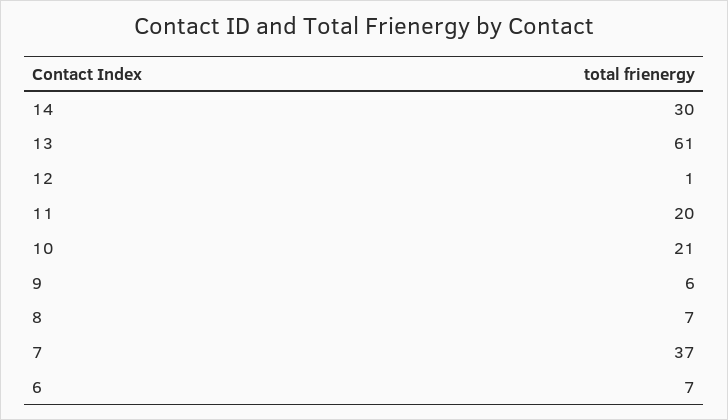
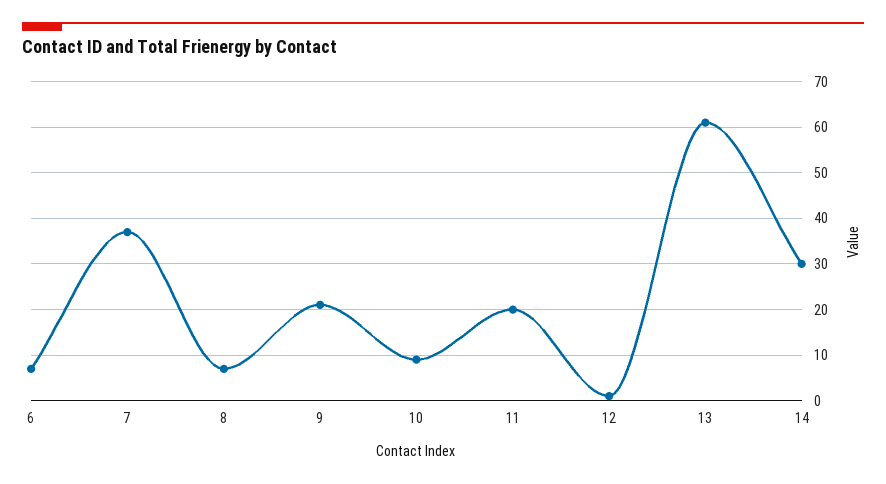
  {
    "14": 30,
    "13": 61,
    "12": 1,
    "11": 20,
-   "10": 21,
+   "10": 10,
-   "9": 6,
+   "9": 20,
    "8": 7,
    "7": 37,
    "6": 7
  }

